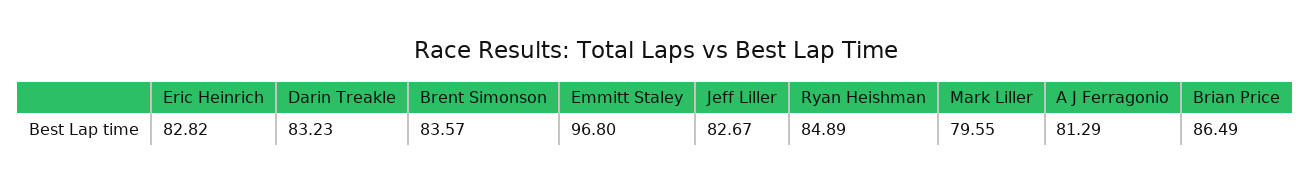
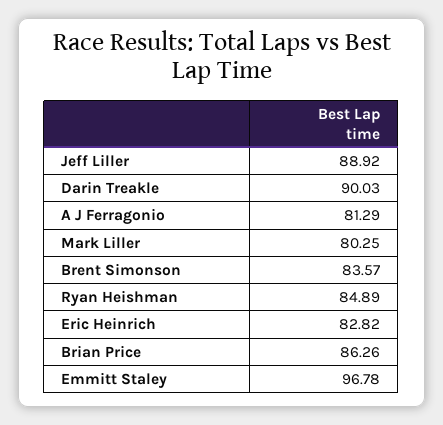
  {
    "Eric Heinrich": 82.82,
-   "Darin Treakle": 83.23,
+   "Darin Treakle": 90.03,
    "Brent Simonson": 83.57,
-   "Emmitt Staley": 96.8,
+   "Emmitt Staley": 96.78,
-   "Jeff Liller": 82.67,
+   "Jeff Liller": 88.92,
    "Ryan Heishman": 84.89,
-   "Mark Liller": 79.55,
+   "Mark Liller": 80.25,
    "A J Ferragonio": 81.29,
-   "Brian Price": 86.49
+   "Brian Price": 86.26
  }

